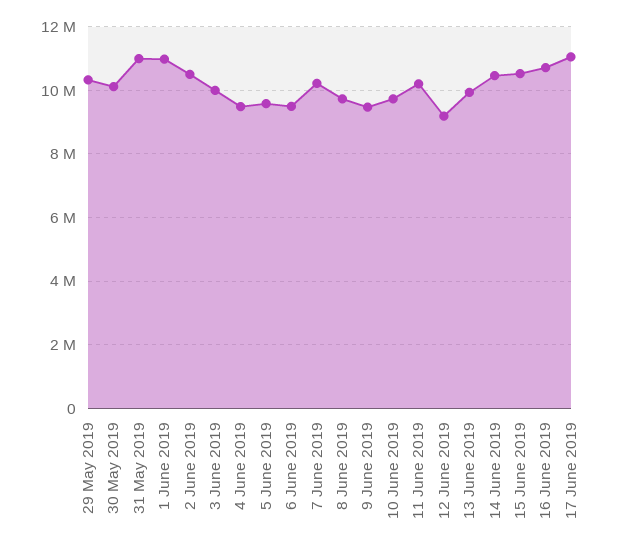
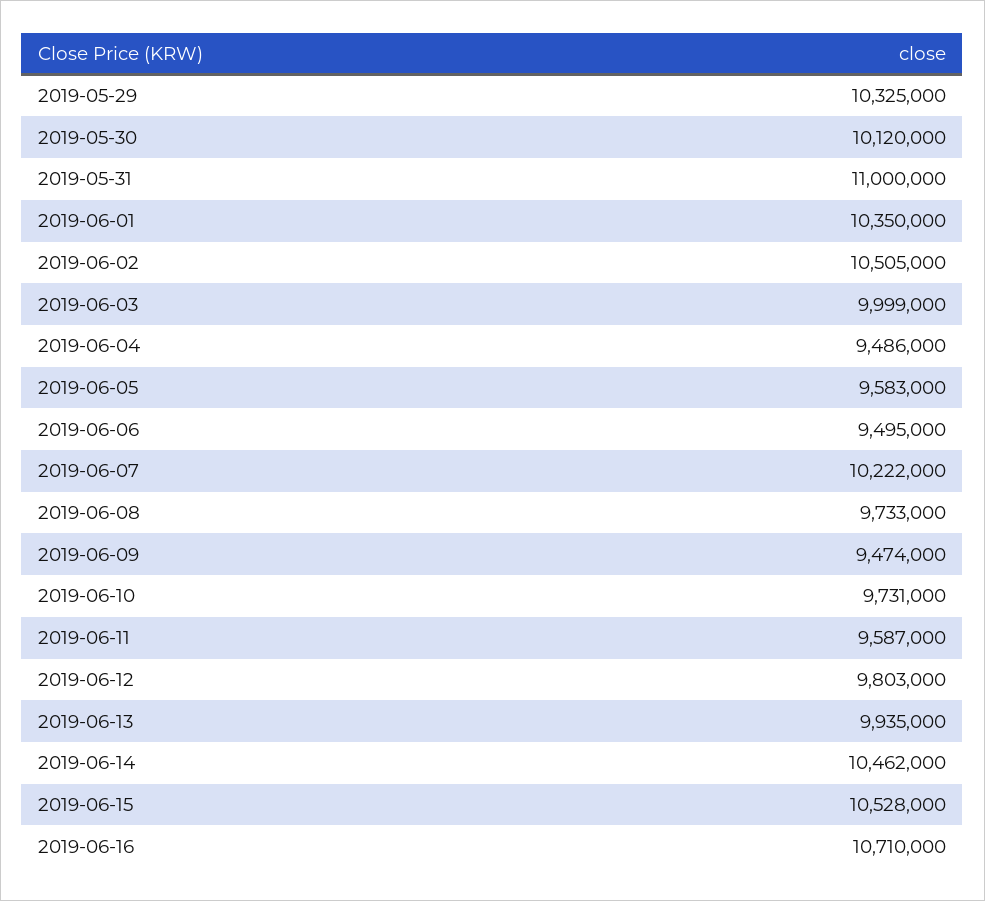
  {
    "29 May 2019": 10325000,
    "30 May 2019": 10120000,
    "31 May 2019": 11000000,
-   "1 June 2019": 11000000,
+   "1 June 2019": 10350000,
    "2 June 2019": 10505000,
    "3 June 2019": 9999000,
    "4 June 2019": 9486000,
    "5 June 2019": 9583000,
    "6 June 2019": 9495000,
    "7 June 2019": 10222000,
    "8 June 2019": 9733000,
    "9 June 2019": 9474000,
    "10 June 2019": 9731000,
-   "11 June 2019": 10200000,
+   "11 June 2019": 9587000,
-   "12 June 2019": 9200000,
+   "12 June 2019": 9803000,
    "13 June 2019": 9935000,
    "14 June 2019": 10462000,
    "15 June 2019": 10528000,
-   "16 June 2019": 10710000,
+   "16 June 2019": 10710000
-   "17 June 2019": 11000000
  }

